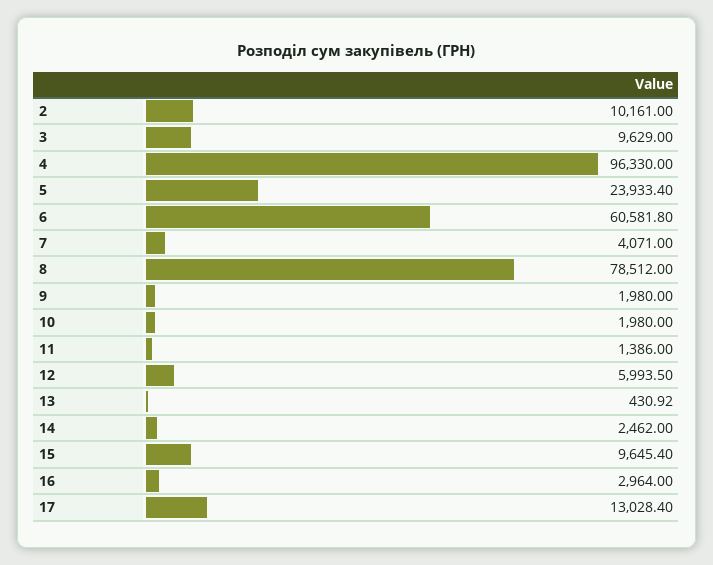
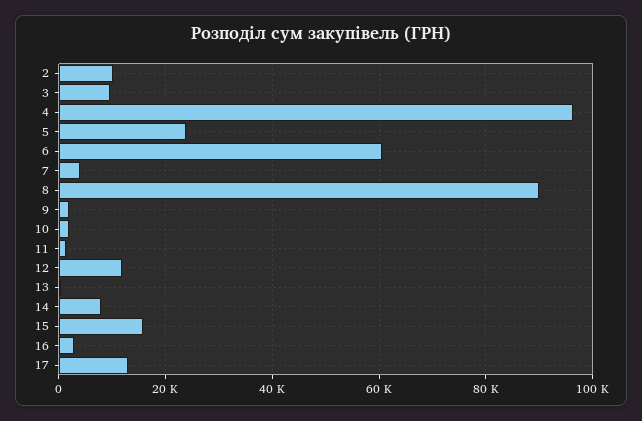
  {
    "2": 10161,
    "3": 9629,
    "4": 96330,
    "5": 23933.4,
    "6": 60581.8,
    "7": 4071,
-   "8": 78512,
+   "8": 90000,
    "9": 1980,
    "10": 1980,
    "11": 1386,
-   "12": 5993.5,
+   "12": 12000,
    "13": 430.92,
-   "14": 2462,
+   "14": 8000,
-   "15": 9645.4,
+   "15": 16000,
    "16": 2964,
    "17": 13028.4
  }

